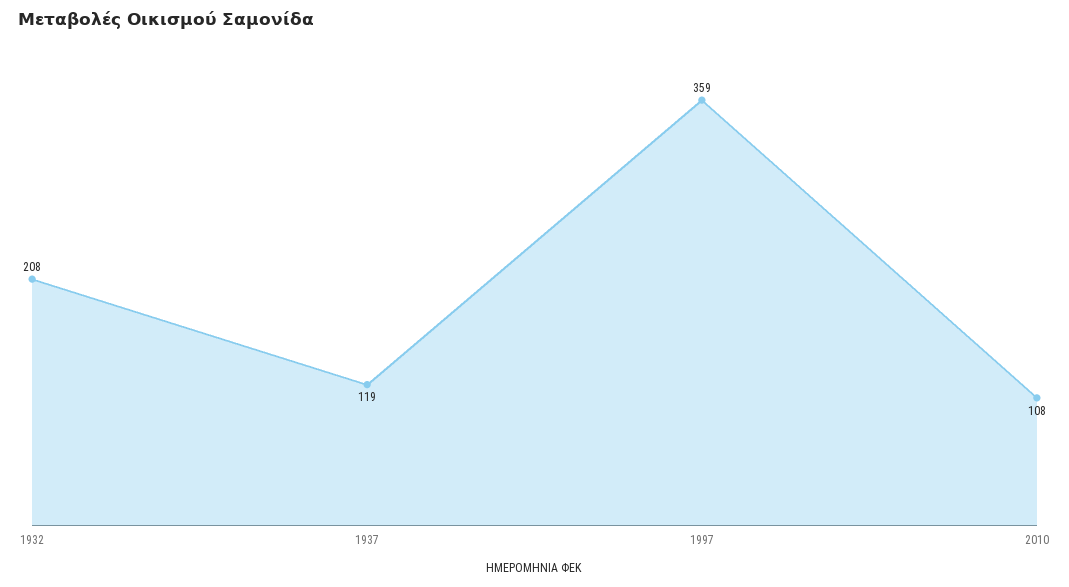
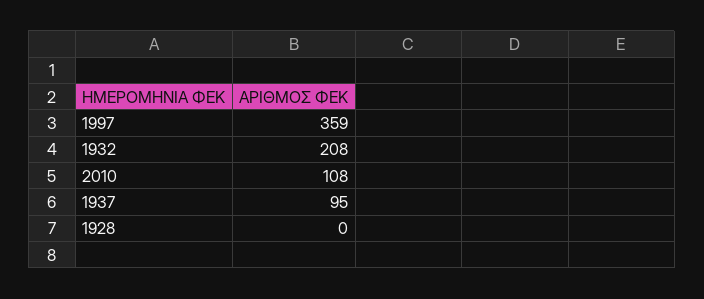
  {
    "1932": 208,
-   "1937": 119,
+   "1937": 95,
    "1997": 359,
-   "2010": 108
+   "2010": 108,
+   "1928": 0
  }

